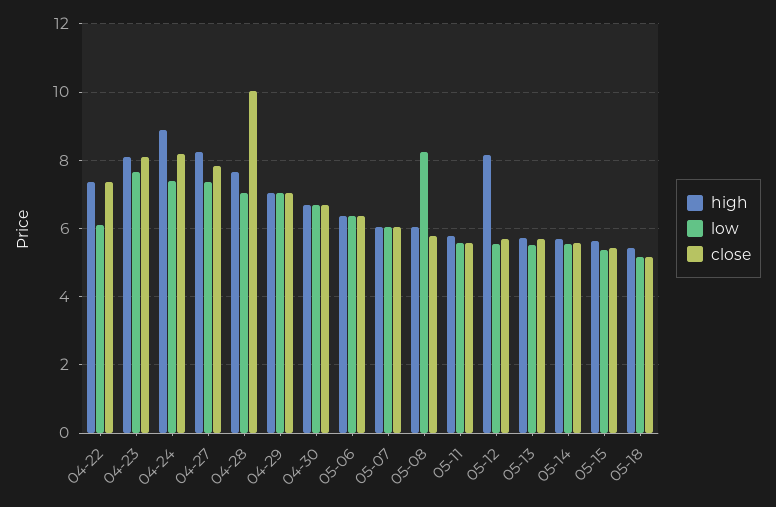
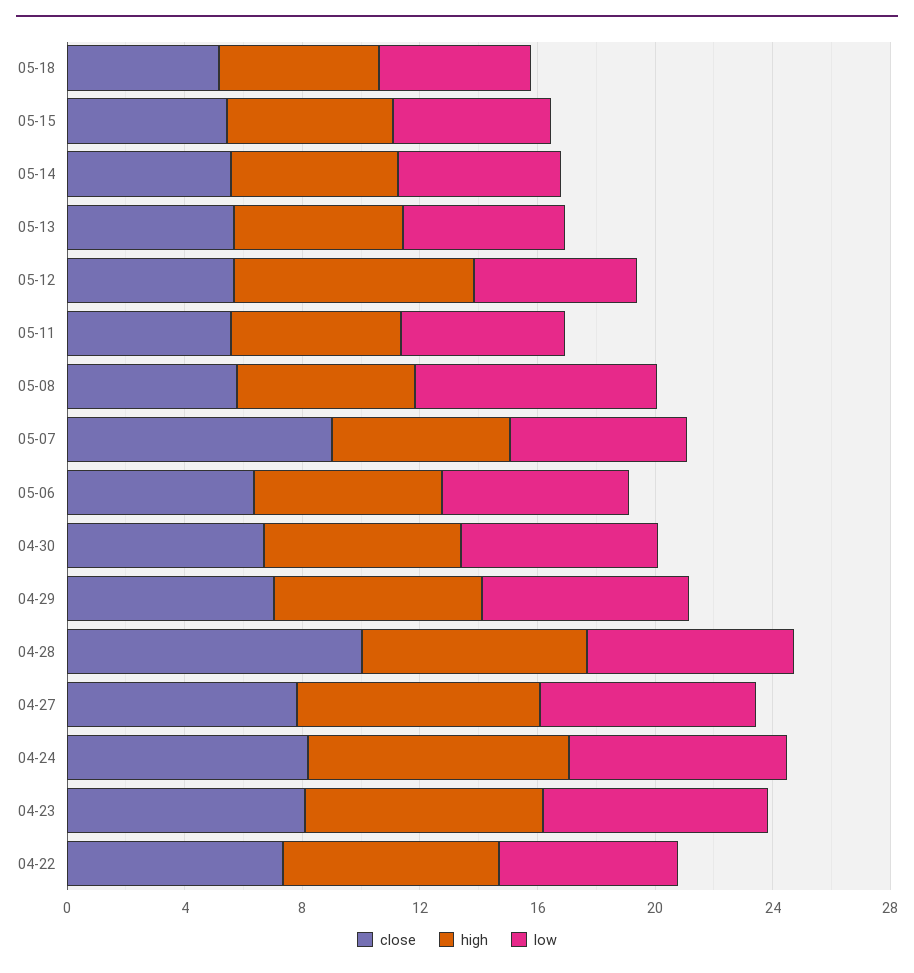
  {
    "high": {
      "04-22": 7.4,
      "04-23": 8,
      "04-24": 8.8,
      "04-27": 8.2,
      "04-28": 7.6,
      "04-29": 7,
      "04-30": 6.8,
      "05-06": 6.4,
      "05-07": 6,
      "05-08": 6,
      "05-11": 5.8,
      "05-12": 8.2,
      "05-13": 5.8,
      "05-14": 5.6,
      "05-15": 5.6,
      "05-18": 5.4
    },
    "low": {
      "04-22": 6,
      "04-23": 7.6,
      "04-24": 7.4,
      "04-27": 7.4,
      "04-28": 7,
      "04-29": 7,
      "04-30": 6.8,
      "05-06": 6.4,
      "05-07": 6,
      "05-08": 8.2,
      "05-11": 5.6,
      "05-12": 5.6,
      "05-13": 5.6,
      "05-14": 5.6,
      "05-15": 5.4,
      "05-18": 5.2
    },
    "close": {
      "04-22": 7.4,
      "04-23": 8,
      "04-24": 8.2,
      "04-27": 7.8,
      "04-28": 10,
      "04-29": 7,
      "04-30": 6.8,
      "05-06": 6.4,
-     "05-07": 6,
+     "05-07": 9,
      "05-08": 5.8,
      "05-11": 5.6,
      "05-12": 5.6,
      "05-13": 5.6,
      "05-14": 5.6,
      "05-15": 5.4,
      "05-18": 5.2
    }
  }

